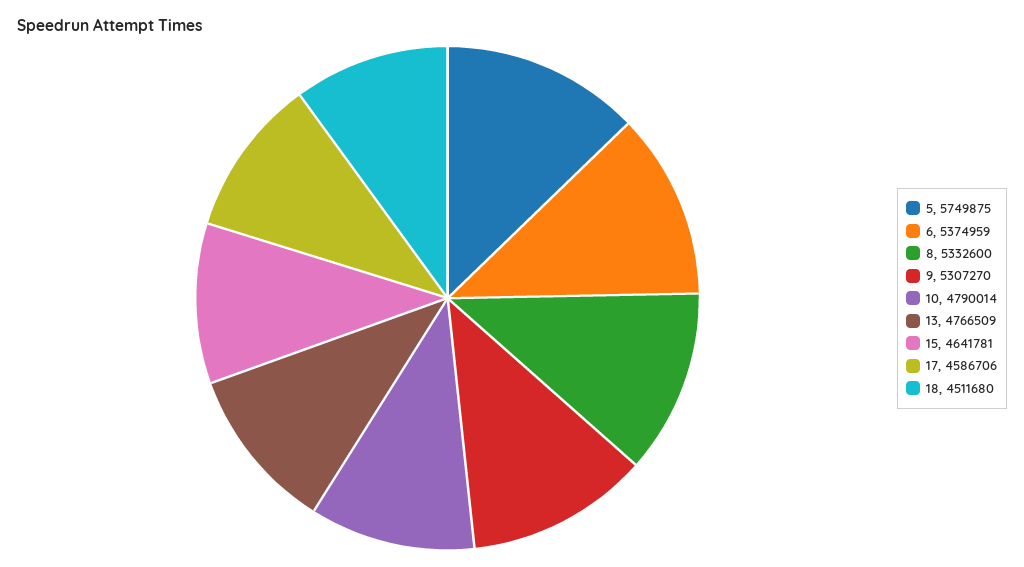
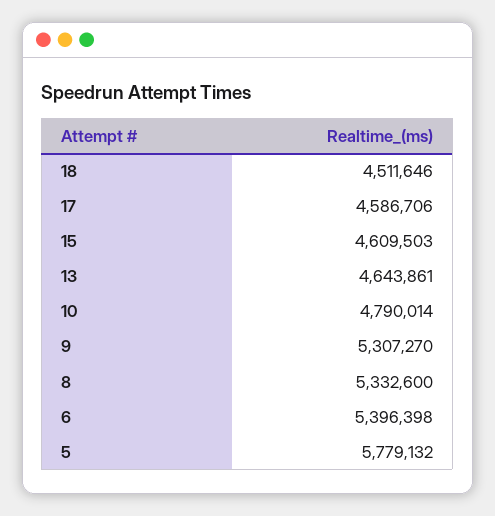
  {
-   "5": 5749875,
+   "5": 5779132,
-   "6": 5374959,
+   "6": 5396398,
    "8": 5332600,
    "9": 5307270,
    "10": 4790014,
-   "13": 4766509,
+   "13": 4643861,
-   "15": 4641781,
+   "15": 4609503,
    "17": 4586706,
-   "18": 4511680
+   "18": 4511646
  }

